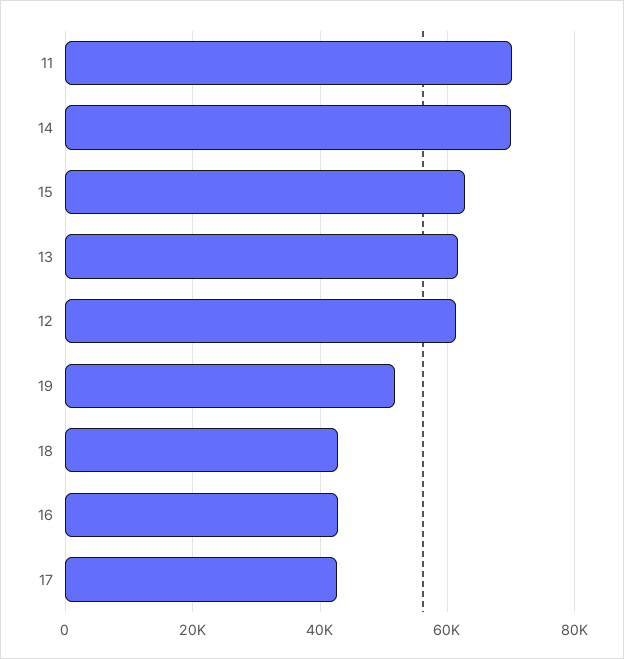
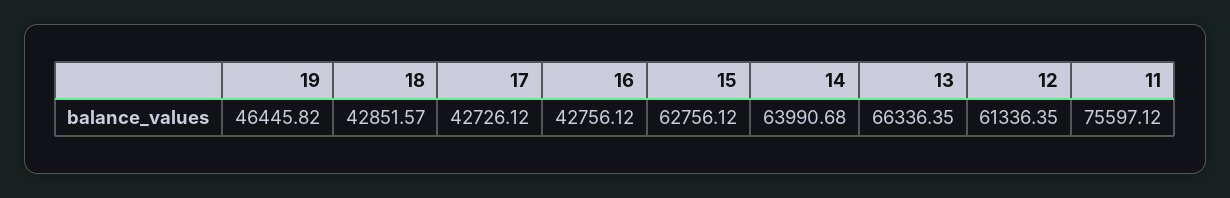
  {
-   "11": 70000,
+   "11": 75597.12,
-   "14": 70000,
+   "14": 63990.68,
    "15": 62756.12,
-   "13": 62000,
+   "13": 66336.35,
    "12": 61336.35,
-   "19": 52000,
+   "19": 46445.82,
    "18": 42851.57,
    "16": 42756.12,
    "17": 42726.12
  }

